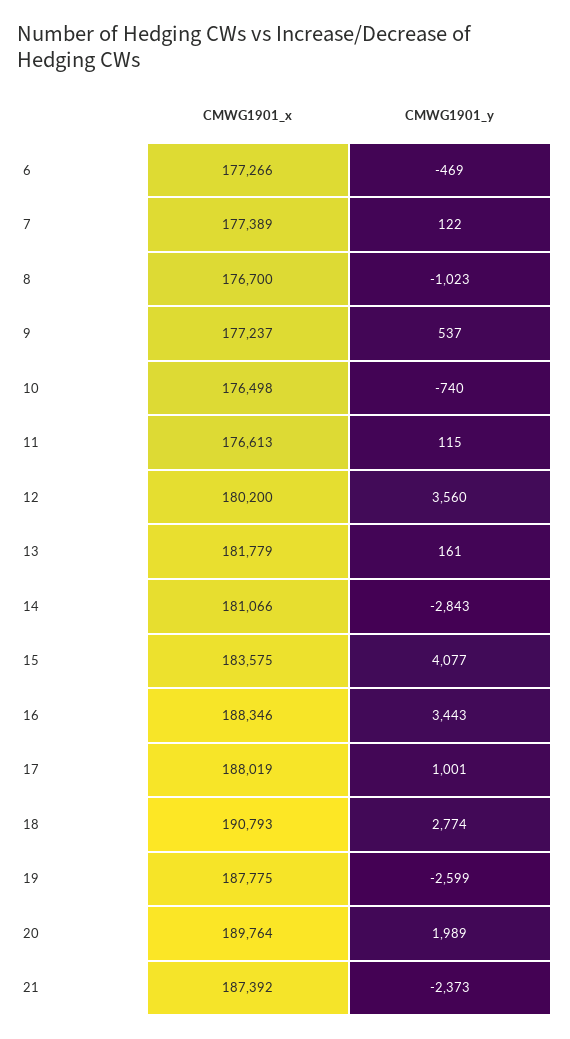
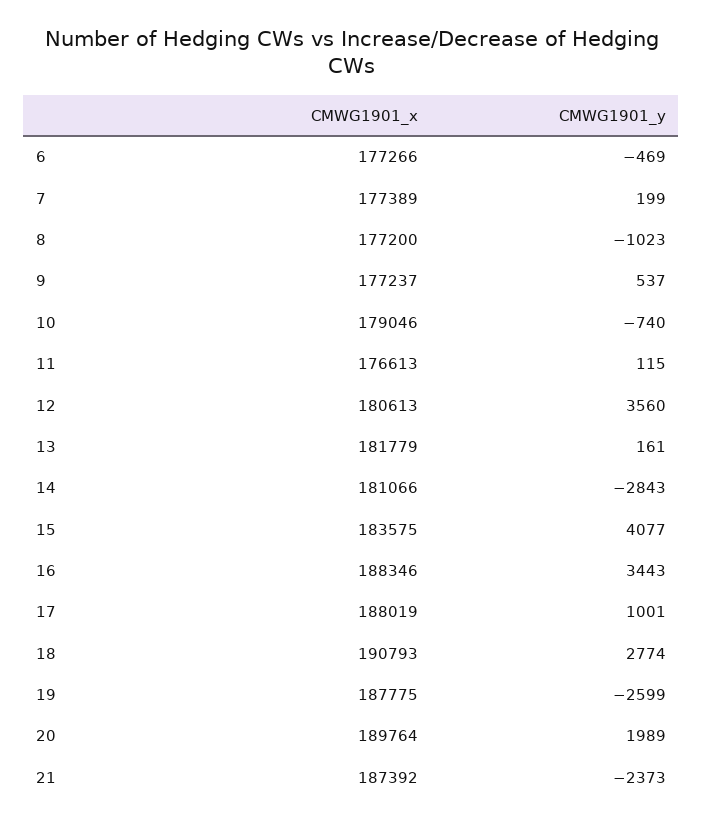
  {
    "CMWG1901_x": {
      "6": 177266,
      "7": 177389,
-     "8": 176700,
+     "8": 177200,
      "9": 177237,
-     "10": 176498,
+     "10": 179046,
      "11": 176613,
-     "12": 180200,
+     "12": 180613,
      "13": 181779,
      "14": 181066,
      "15": 183575,
      "16": 188346,
      "17": 188019,
      "18": 190793,
      "19": 187775,
      "20": 189764,
      "21": 187392
    },
    "CMWG1901_y": {
      "6": -469,
-     "7": 122,
+     "7": 199,
      "8": -1023,
      "9": 537,
      "10": -740,
      "11": 115,
      "12": 3560,
      "13": 161,
      "14": -2843,
      "15": 4077,
      "16": 3443,
      "17": 1001,
      "18": 2774,
      "19": -2599,
      "20": 1989,
      "21": -2373
    }
  }

